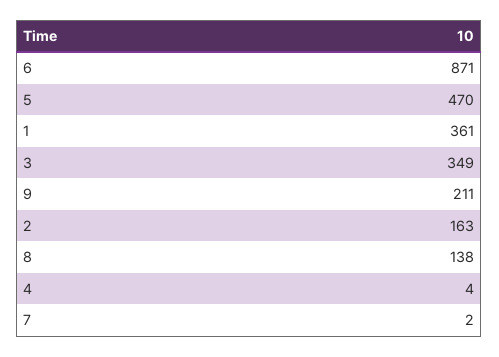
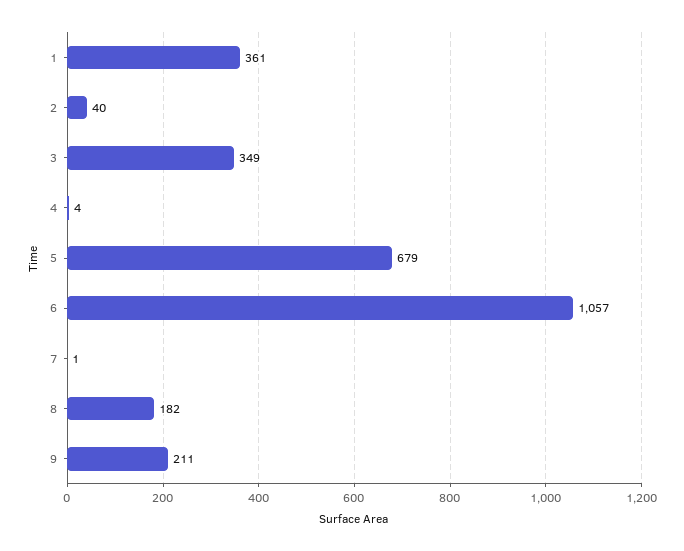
  {
-   "6": 871,
+   "6": 1057,
-   "5": 470,
+   "5": 679,
    "1": 361,
    "3": 349,
    "9": 211,
-   "2": 163,
+   "2": 40,
-   "8": 138,
+   "8": 182,
    "4": 4,
-   "7": 2
+   "7": 1
  }

